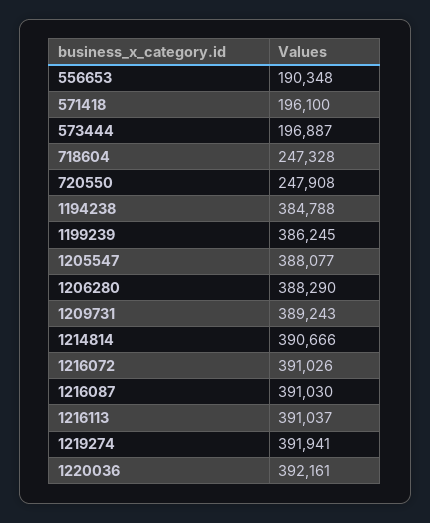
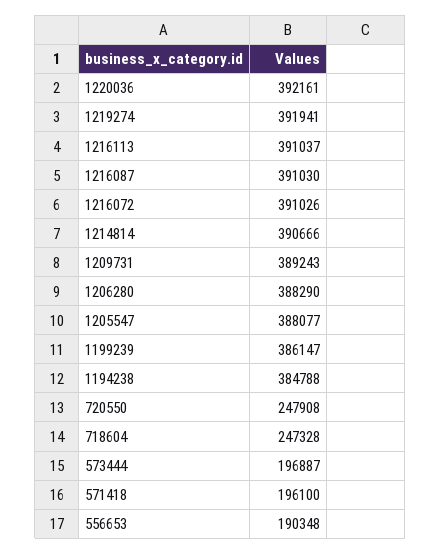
  {
    "556653": 190348,
    "571418": 196100,
    "573444": 196887,
    "718604": 247328,
    "720550": 247908,
    "1194238": 384788,
-   "1199239": 386245,
+   "1199239": 386147,
    "1205547": 388077,
    "1206280": 388290,
    "1209731": 389243,
    "1214814": 390666,
    "1216072": 391026,
    "1216087": 391030,
    "1216113": 391037,
    "1219274": 391941,
    "1220036": 392161
  }

